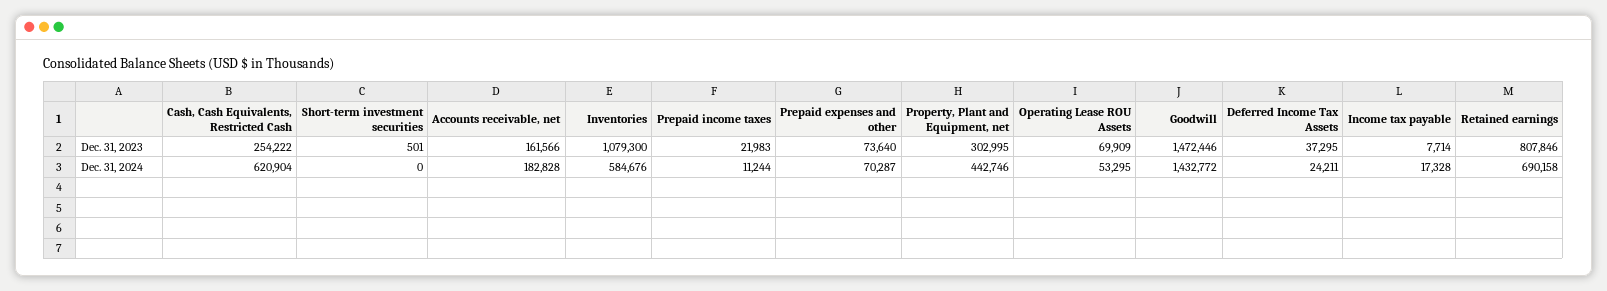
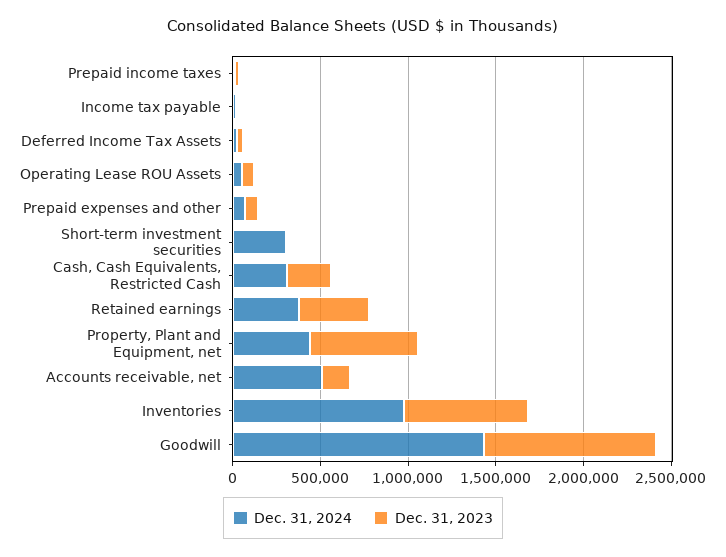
  {
    "Dec. 31, 2023": {
      "Cash, Cash Equivalents, Restricted Cash": 254222,
      "Short-term investment securities": 501,
      "Accounts receivable, net": 161566,
-     "Inventories": 1079300,
+     "Inventories": 700000,
      "Prepaid income taxes": 21983,
      "Prepaid expenses and other": 73640,
-     "Property, Plant and Equipment, net": 302995,
+     "Property, Plant and Equipment, net": 600000,
      "Operating Lease ROU Assets": 69909,
-     "Goodwill": 1472446,
+     "Goodwill": 1000000,
      "Deferred Income Tax Assets": 37295,
      "Income tax payable": 7714,
-     "Retained earnings": 807846
+     "Retained earnings": 400000
    },
    "Dec. 31, 2024": {
-     "Cash, Cash Equivalents, Restricted Cash": 620904,
+     "Cash, Cash Equivalents, Restricted Cash": 300000,
-     "Short-term investment securities": 0,
+     "Short-term investment securities": 300000,
-     "Accounts receivable, net": 182828,
+     "Accounts receivable, net": 500000,
-     "Inventories": 584676,
+     "Inventories": 1000000,
      "Prepaid income taxes": 11244,
      "Prepaid expenses and other": 70287,
      "Property, Plant and Equipment, net": 442746,
      "Operating Lease ROU Assets": 53295,
      "Goodwill": 1432772,
      "Deferred Income Tax Assets": 24211,
      "Income tax payable": 17328,
-     "Retained earnings": 690158
+     "Retained earnings": 400000
    }
  }

